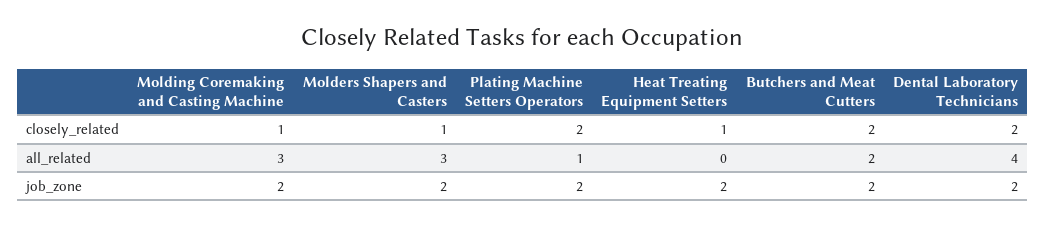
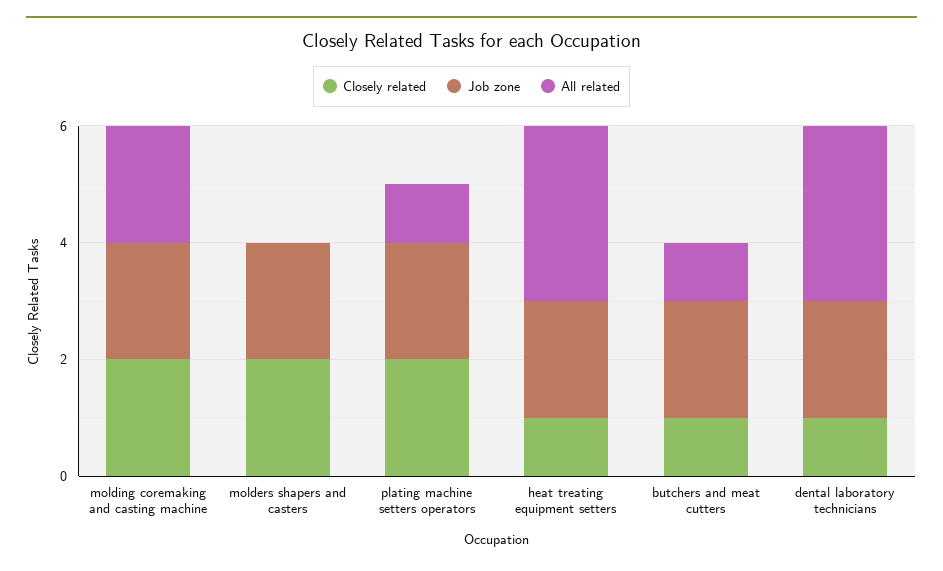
  {
    "closely_related": {
-     "Molding Coremaking and Casting Machine": 1,
+     "Molding Coremaking and Casting Machine": 2,
-     "Molders Shapers and Casters": 1,
+     "Molders Shapers and Casters": 2,
      "Plating Machine Setters Operators": 2,
      "Heat Treating Equipment Setters": 1,
-     "Butchers and Meat Cutters": 2,
+     "Butchers and Meat Cutters": 1,
-     "Dental Laboratory Technicians": 2
+     "Dental Laboratory Technicians": 1
    },
    "all_related": {
-     "Molding Coremaking and Casting Machine": 3,
+     "Molding Coremaking and Casting Machine": 2,
-     "Molders Shapers and Casters": 3,
+     "Molders Shapers and Casters": 0,
      "Plating Machine Setters Operators": 1,
-     "Heat Treating Equipment Setters": 0,
+     "Heat Treating Equipment Setters": 3,
-     "Butchers and Meat Cutters": 2,
+     "Butchers and Meat Cutters": 1,
-     "Dental Laboratory Technicians": 4
+     "Dental Laboratory Technicians": 3
    },
    "job_zone": {
      "Molding Coremaking and Casting Machine": 2,
      "Molders Shapers and Casters": 2,
      "Plating Machine Setters Operators": 2,
      "Heat Treating Equipment Setters": 2,
      "Butchers and Meat Cutters": 2,
      "Dental Laboratory Technicians": 2
    }
  }

